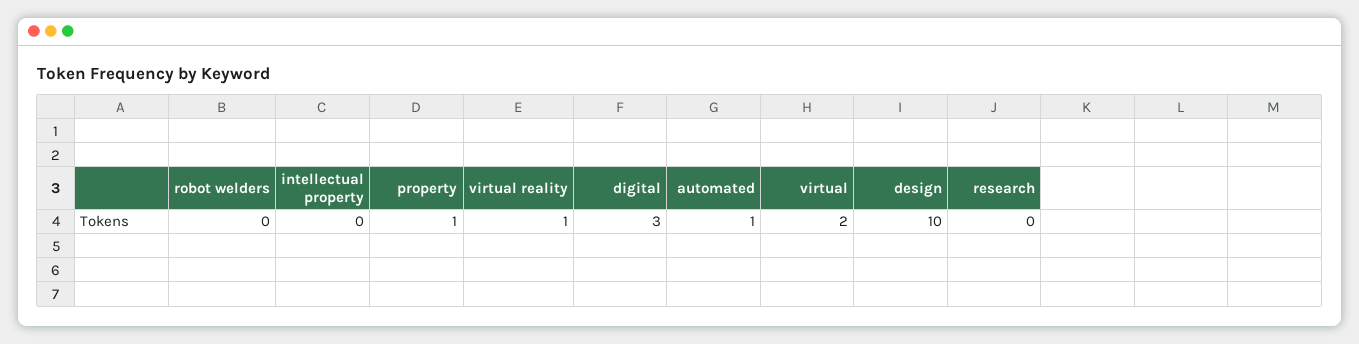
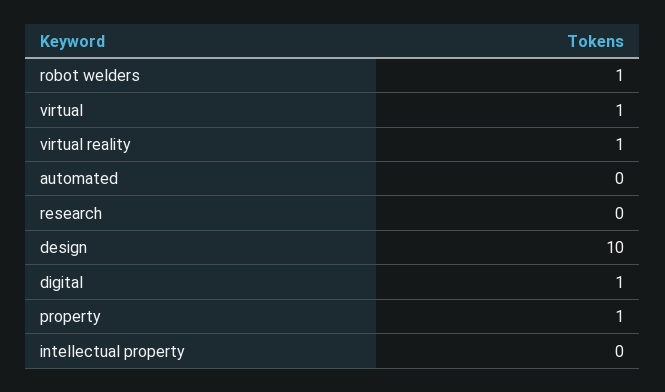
  {
-   "robot welders": 0,
+   "robot welders": 1,
    "intellectual property": 0,
    "property": 1,
    "virtual reality": 1,
-   "digital": 3,
+   "digital": 1,
-   "automated": 1,
+   "automated": 0,
-   "virtual": 2,
+   "virtual": 1,
    "design": 10,
    "research": 0
  }

